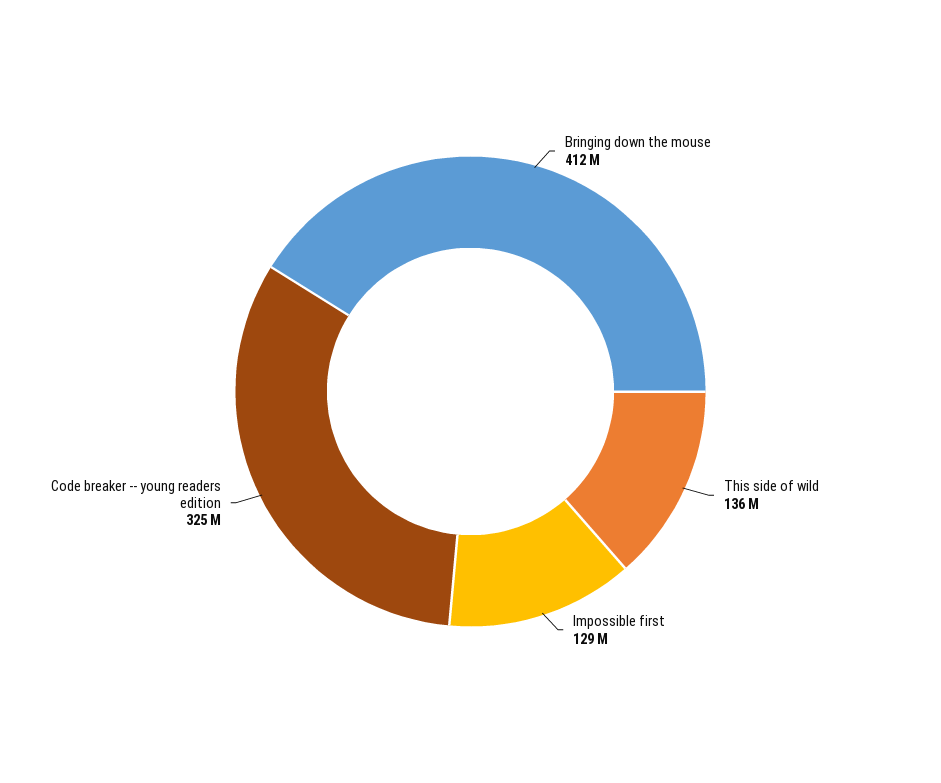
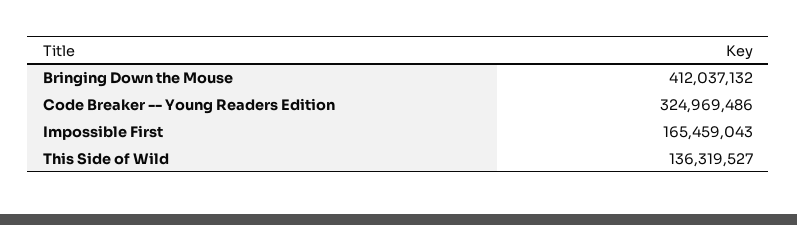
  {
    "Bringing down the mouse": 412037132,
    "This side of wild": 136319527,
-   "Impossible first": 129000000,
+   "Impossible first": 165459043,
    "Code breaker -- young readers edition": 324969486
  }

